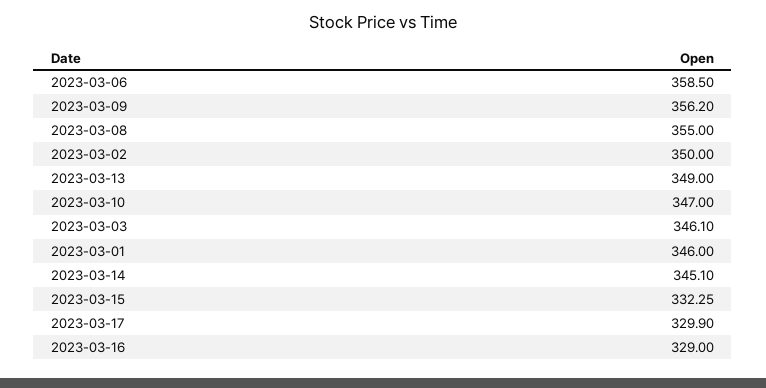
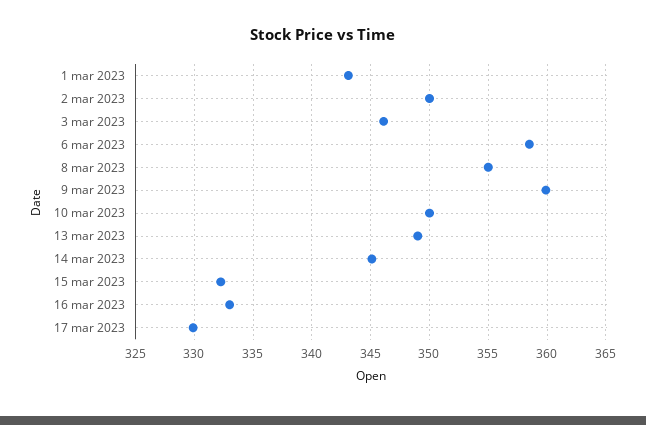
  {
    "2023-03-06": 358.5,
-   "2023-03-09": 356.2,
+   "2023-03-09": 360,
    "2023-03-08": 355,
    "2023-03-02": 350,
    "2023-03-13": 349,
-   "2023-03-10": 347,
+   "2023-03-10": 350,
    "2023-03-03": 346.1,
-   "2023-03-01": 346,
+   "2023-03-01": 343,
    "2023-03-14": 345.1,
    "2023-03-15": 332.25,
    "2023-03-17": 329.9,
-   "2023-03-16": 329
+   "2023-03-16": 333
  }

